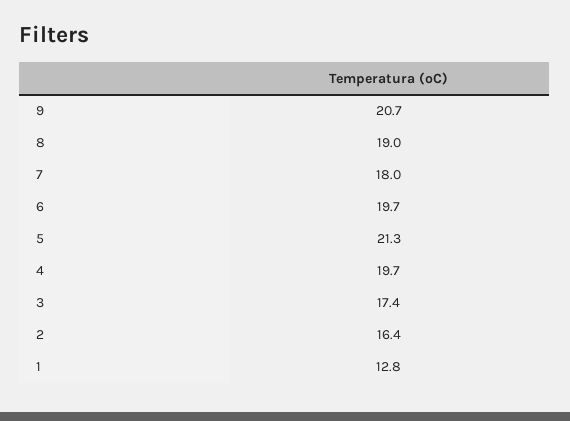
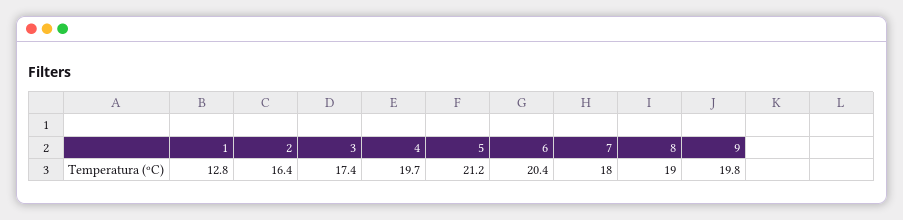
  {
-   "9": 20.7,
+   "9": 19.8,
    "8": 19,
    "7": 18,
-   "6": 19.7,
+   "6": 20.4,
-   "5": 21.3,
+   "5": 21.2,
    "4": 19.7,
    "3": 17.4,
    "2": 16.4,
    "1": 12.8
  }

